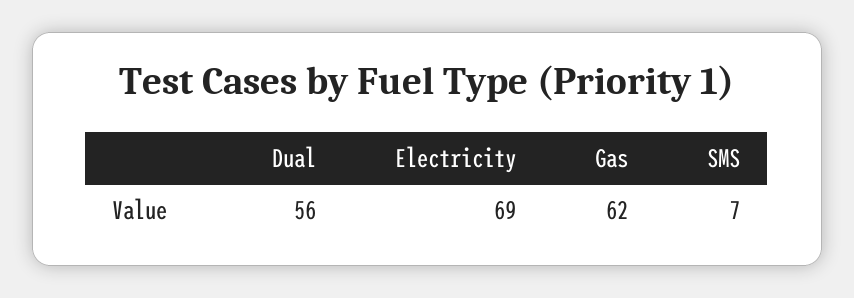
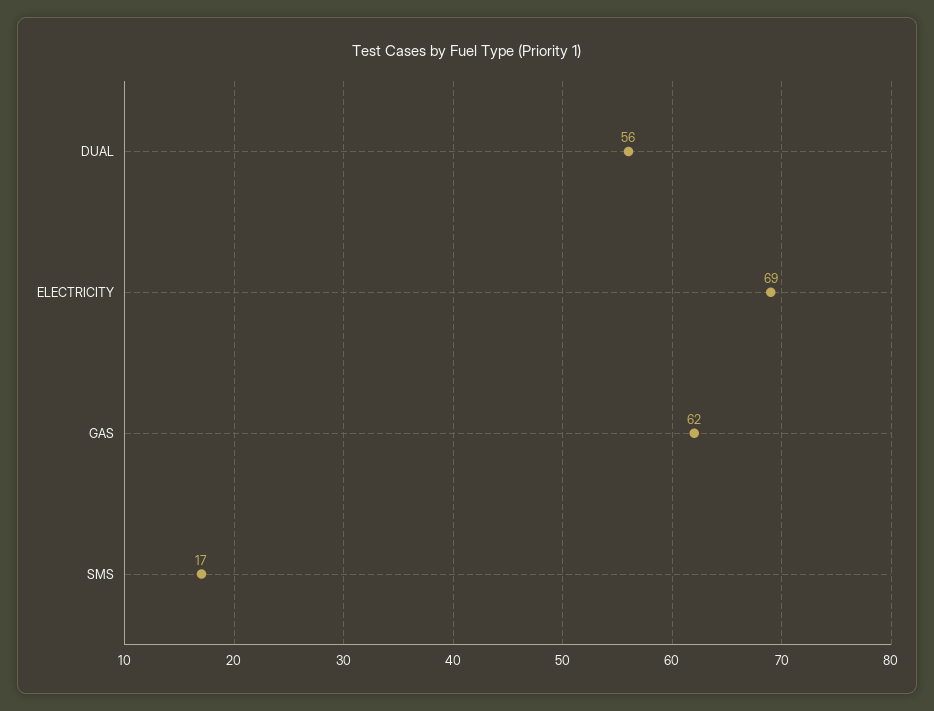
  {
    "Dual": 56,
    "Electricity": 69,
    "Gas": 62,
-   "SMS": 7
+   "SMS": 17
  }

